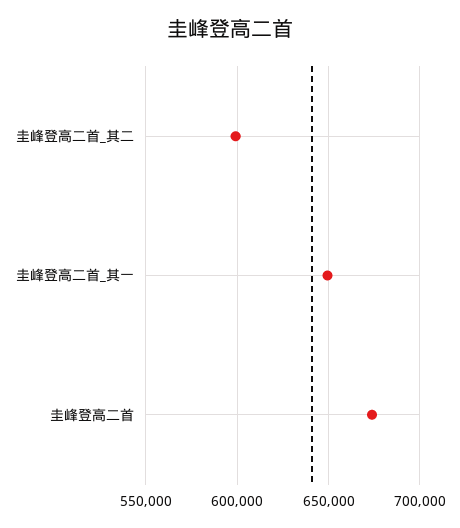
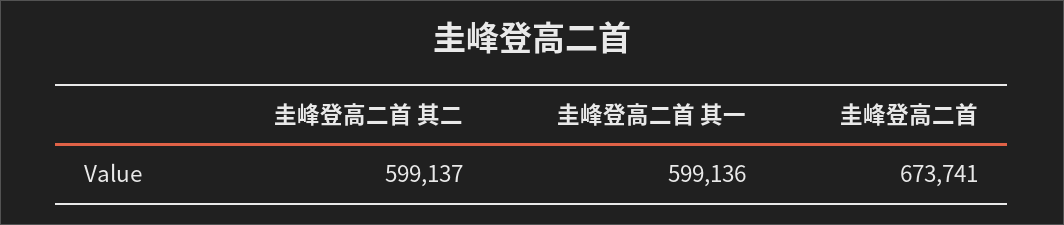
  {
    "圭峰登高二首_其二": 599137,
-   "圭峰登高二首_其一": 650000,
+   "圭峰登高二首_其一": 599136,
    "圭峰登高二首": 673741
  }

